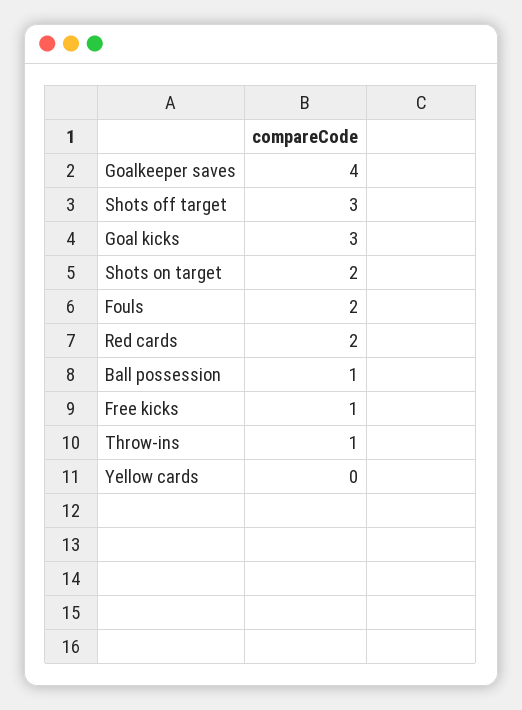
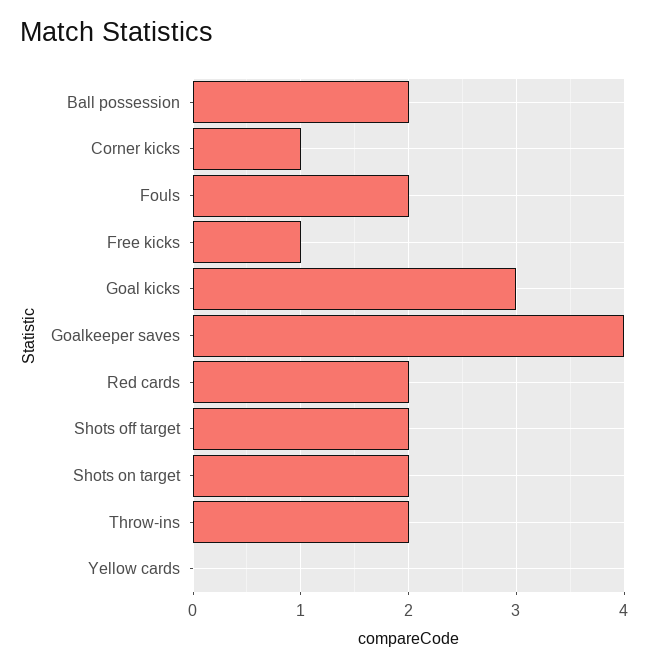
  {
    "Goalkeeper saves": 4,
-   "Shots off target": 3,
+   "Shots off target": 2,
    "Goal kicks": 3,
    "Shots on target": 2,
    "Fouls": 2,
    "Red cards": 2,
-   "Ball possession": 1,
+   "Ball possession": 2,
    "Free kicks": 1,
-   "Throw-ins": 1,
+   "Throw-ins": 2,
-   "Yellow cards": 0
+   "Yellow cards": 0,
+   "Corner kicks": 1
  }

